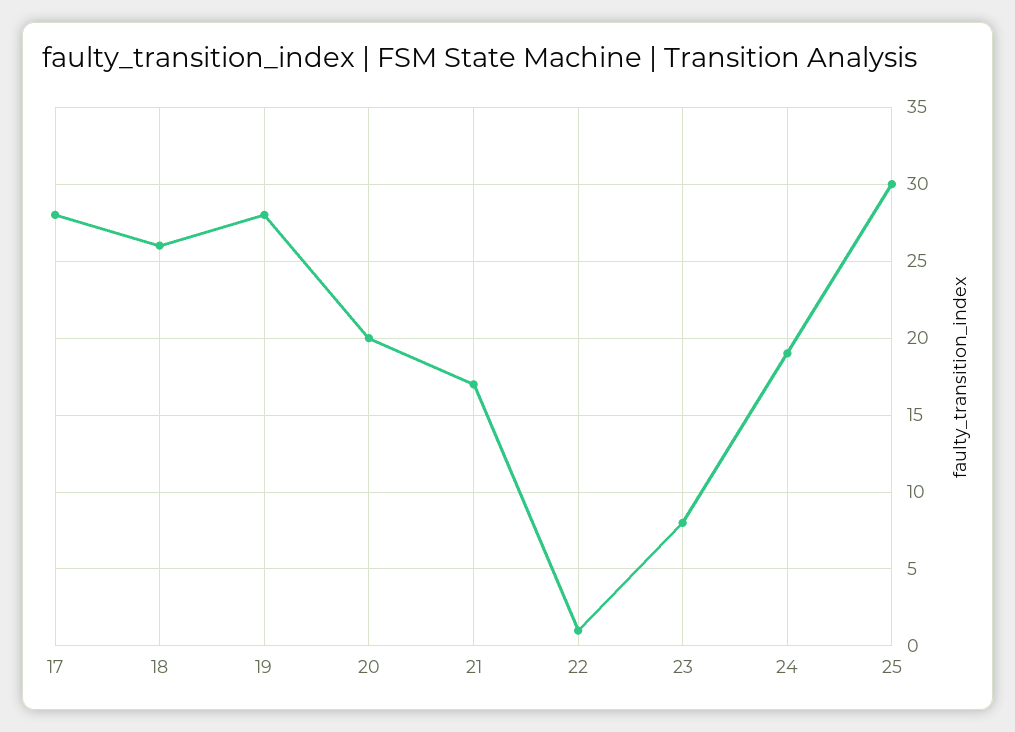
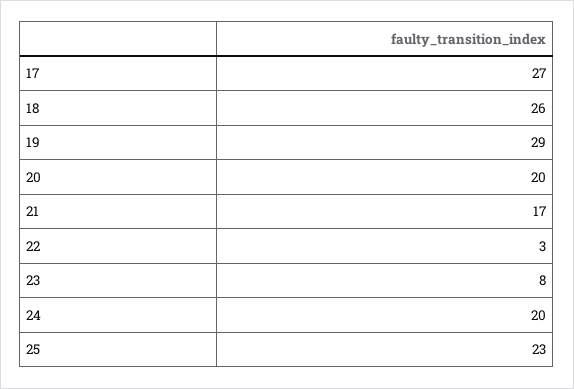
  {
-   "17": 28,
+   "17": 27,
    "18": 26,
-   "19": 28,
+   "19": 29,
    "20": 20,
    "21": 17,
-   "22": 1,
+   "22": 3,
    "23": 8,
-   "24": 19,
+   "24": 20,
-   "25": 30
+   "25": 23
  }

